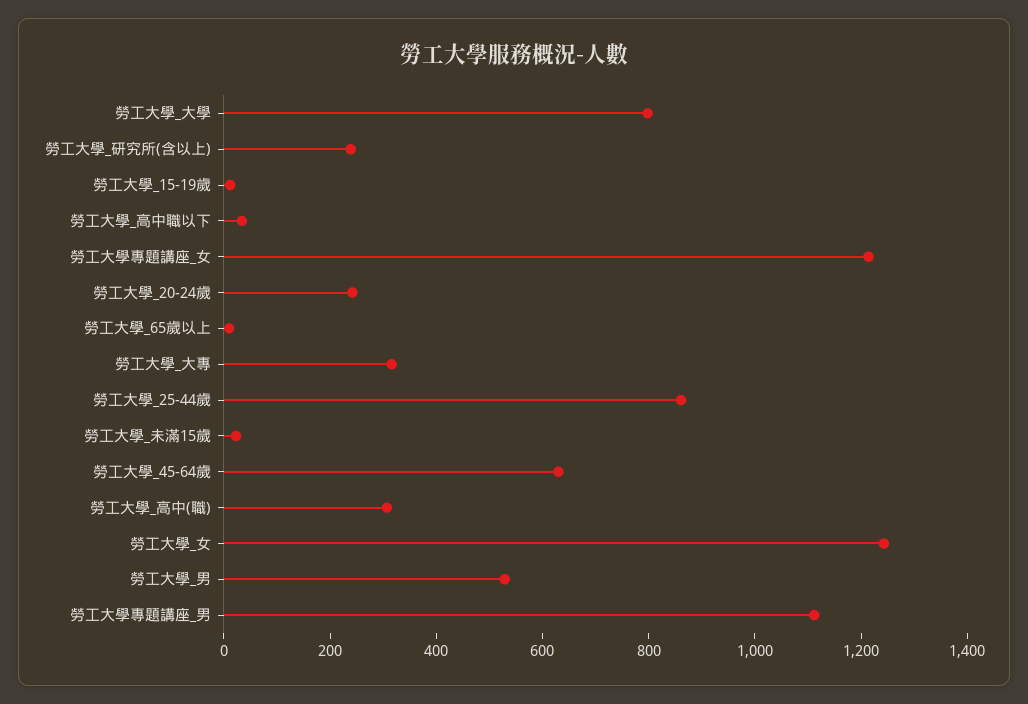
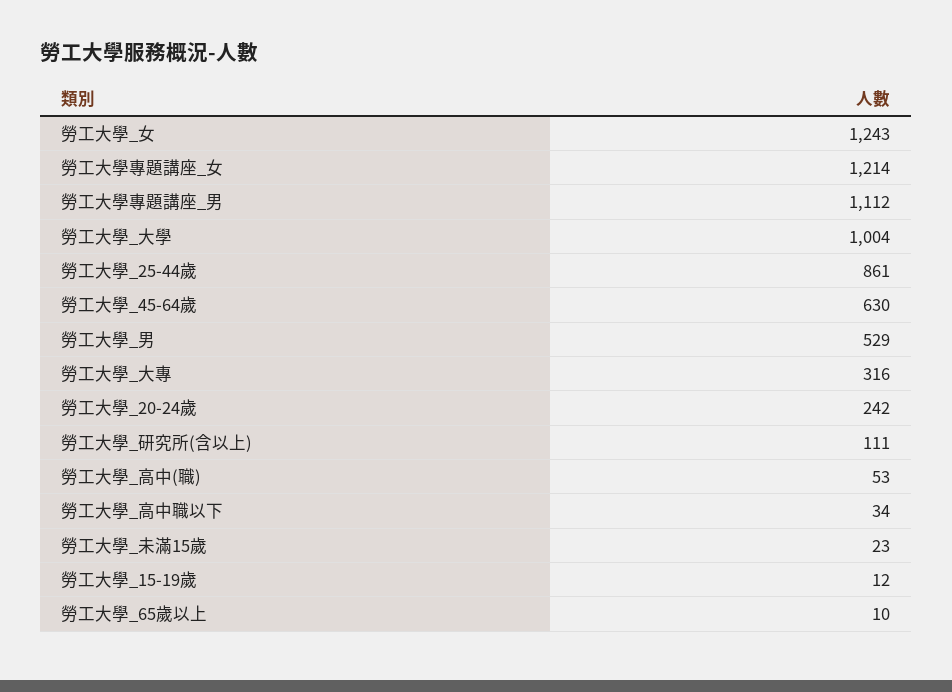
  {
-   "勞工大學_大學": 800,
+   "勞工大學_大學": 1004,
-   "勞工大學_研究所(含以上)": 250,
+   "勞工大學_研究所(含以上)": 111,
    "勞工大學_15-19歲": 12,
    "勞工大學_高中職以下": 34,
    "勞工大學專題講座_女": 1214,
    "勞工大學_20-24歲": 242,
    "勞工大學_65歲以上": 10,
    "勞工大學_大專": 316,
    "勞工大學_25-44歲": 861,
    "勞工大學_未滿15歲": 23,
    "勞工大學_45-64歲": 630,
-   "勞工大學_高中(職)": 300,
+   "勞工大學_高中(職)": 53,
    "勞工大學_女": 1243,
    "勞工大學_男": 529,
    "勞工大學專題講座_男": 1112
  }

